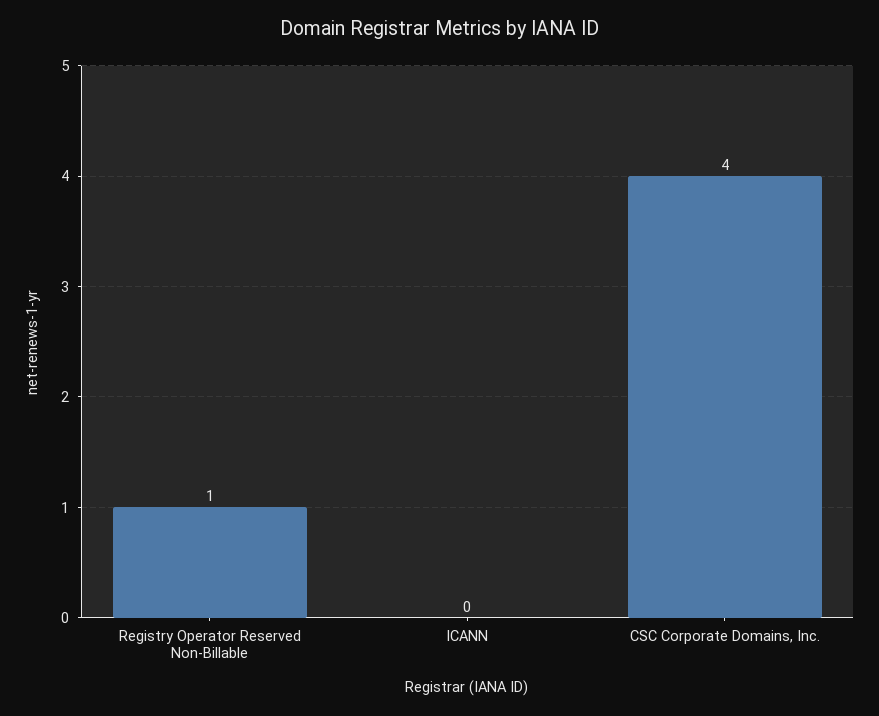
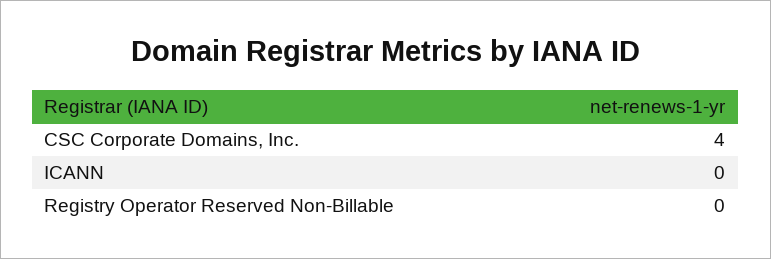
  {
-   "Registry Operator Reserved Non-Billable": 1,
+   "Registry Operator Reserved Non-Billable": 0,
    "ICANN": 0,
    "CSC Corporate Domains, Inc.": 4
  }

